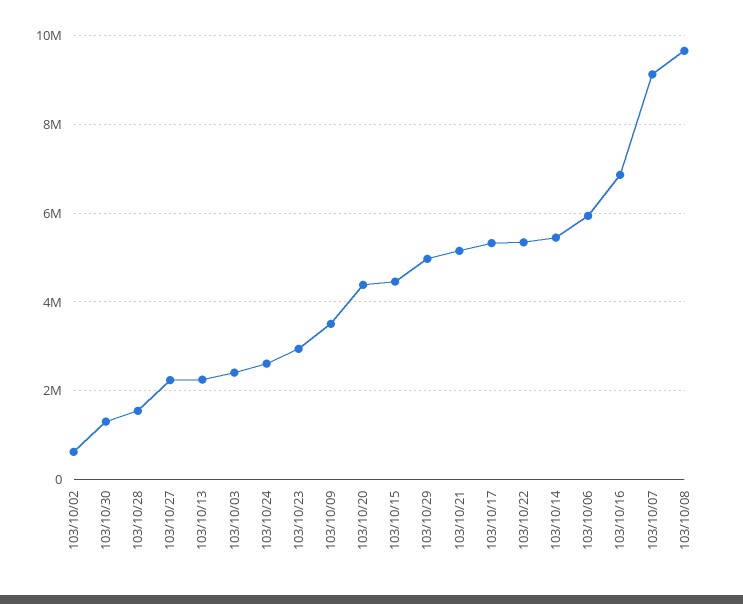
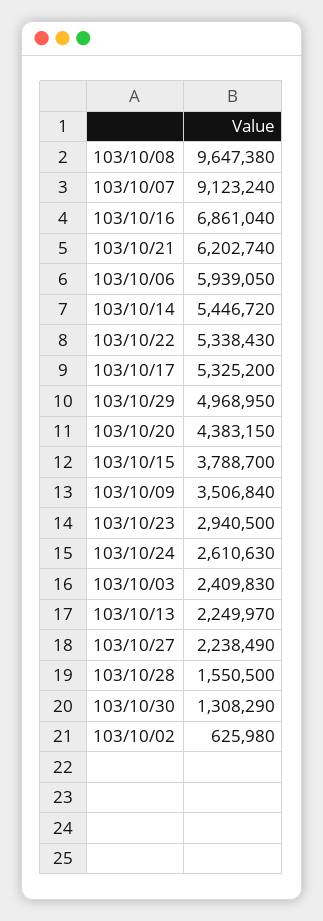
  {
    "103/10/02": 625980,
    "103/10/30": 1308290,
    "103/10/28": 1550500,
    "103/10/27": 2238490,
    "103/10/13": 2249970,
    "103/10/03": 2409830,
    "103/10/24": 2610630,
    "103/10/23": 2940500,
    "103/10/09": 3506840,
    "103/10/20": 4383150,
-   "103/10/15": 4400000,
+   "103/10/15": 3788700,
    "103/10/29": 4968950,
-   "103/10/21": 5200000,
+   "103/10/21": 6202740,
    "103/10/17": 5325200,
    "103/10/22": 5338430,
    "103/10/14": 5446720,
    "103/10/06": 5939050,
    "103/10/16": 6861040,
    "103/10/07": 9123240,
    "103/10/08": 9647380
  }

